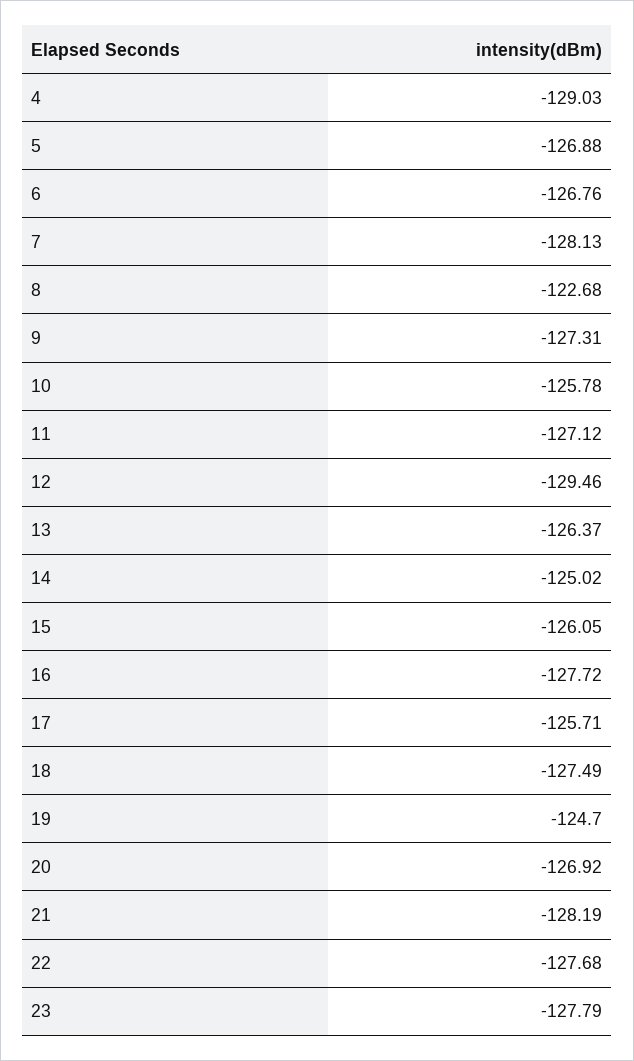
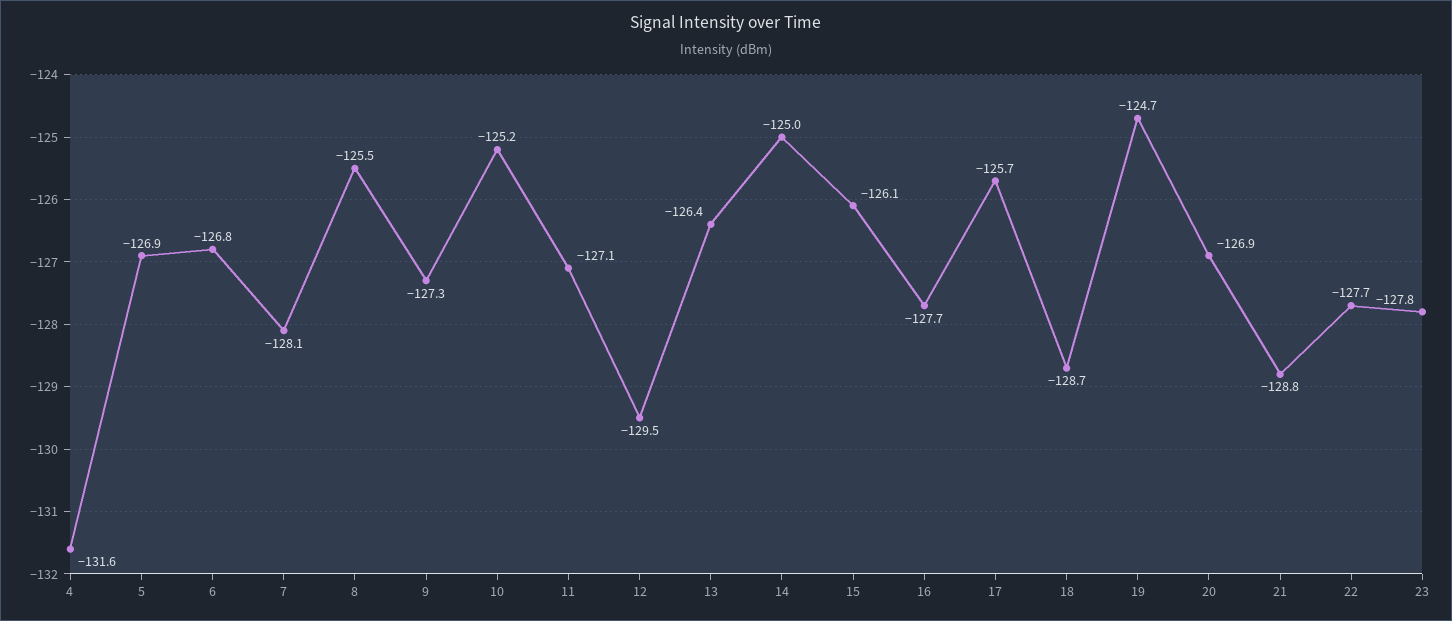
  {
-   "4": -129.03,
+   "4": -131.6,
    "5": -126.88,
    "6": -126.76,
    "7": -128.13,
-   "8": -122.68,
+   "8": -125.5,
    "9": -127.31,
-   "10": -125.78,
+   "10": -125.2,
    "11": -127.12,
    "12": -129.46,
    "13": -126.37,
    "14": -125.02,
    "15": -126.05,
    "16": -127.72,
    "17": -125.71,
-   "18": -127.49,
+   "18": -128.7,
    "19": -124.7,
    "20": -126.92,
-   "21": -128.19,
+   "21": -128.8,
    "22": -127.68,
    "23": -127.79
  }

